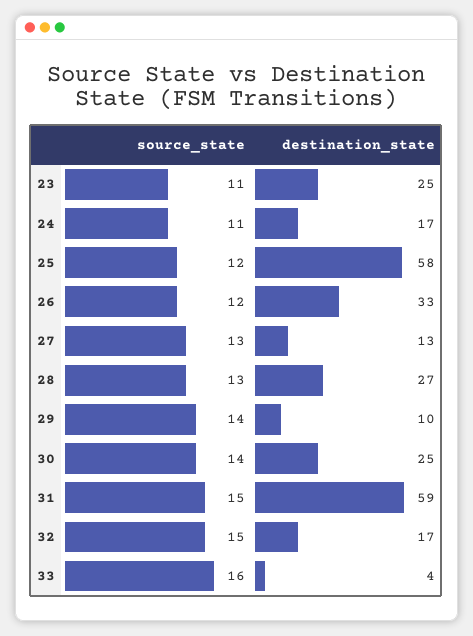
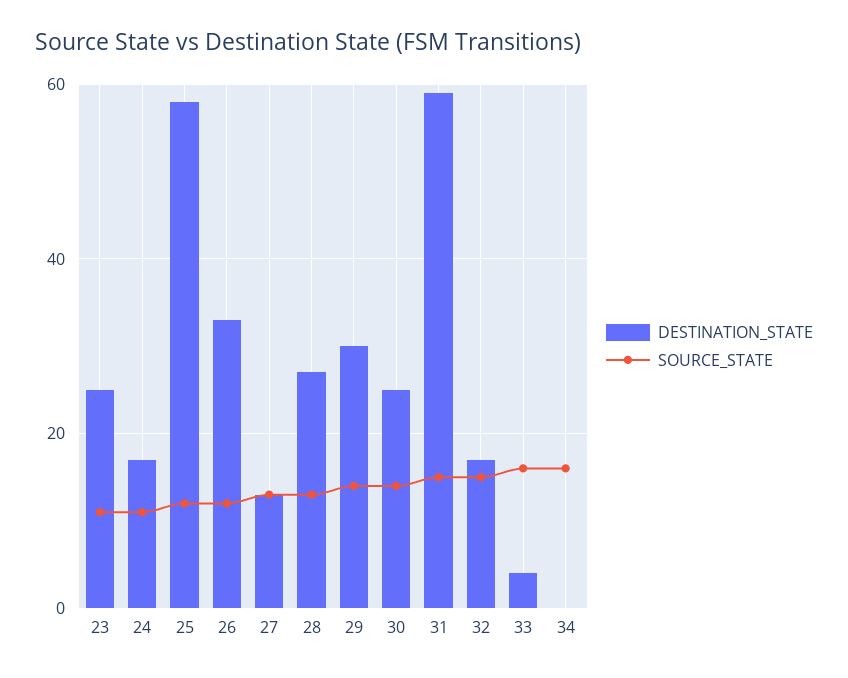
  {
    "source_state": {
      "23": 11,
      "24": 11,
      "25": 12,
      "26": 12,
      "27": 13,
      "28": 13,
      "29": 14,
      "30": 14,
      "31": 15,
      "32": 15,
-     "33": 16
+     "33": 16,
+     "34": 15
    },
    "destination_state": {
      "23": 25,
      "24": 17,
      "25": 58,
      "26": 33,
      "27": 13,
      "28": 27,
-     "29": 10,
+     "29": 30,
      "30": 25,
      "31": 59,
      "32": 17,
-     "33": 4
+     "33": 4,
+     "34": 0
    }
  }

